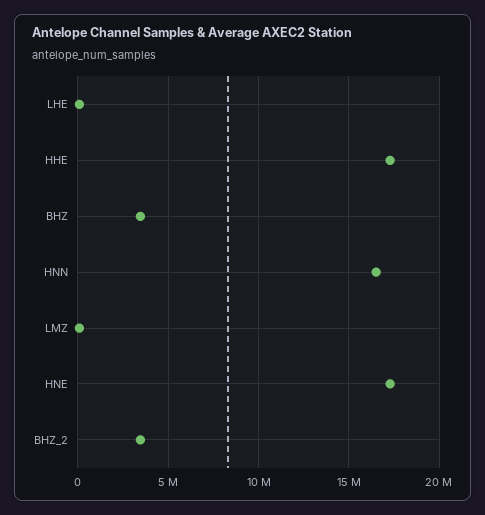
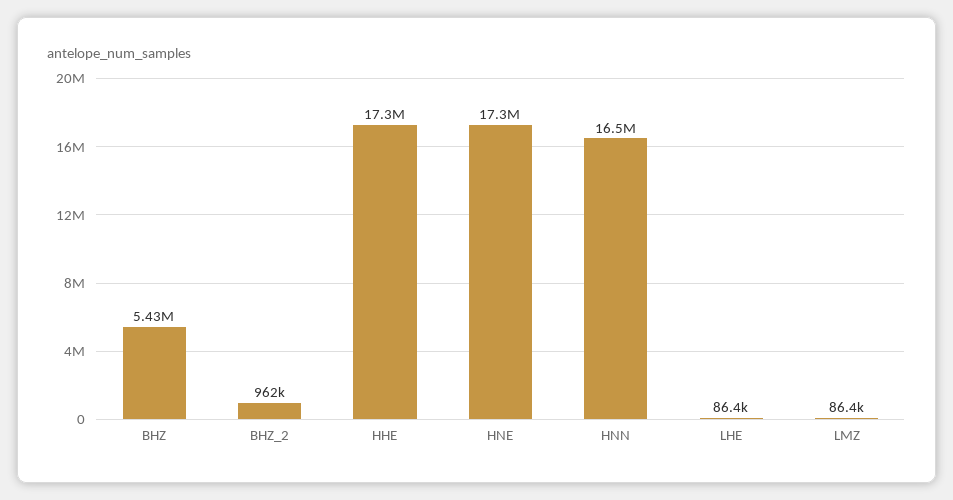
  {
    "LHE": 86400,
    "HHE": 17300000,
-   "BHZ": 3500000,
+   "BHZ": 5430000,
    "HNN": 16500000,
    "LMZ": 86400,
    "HNE": 17300000,
-   "BHZ_2": 3500000
+   "BHZ_2": 962000
  }

